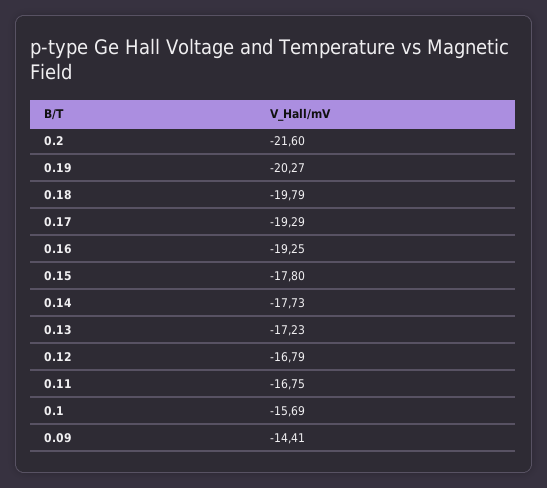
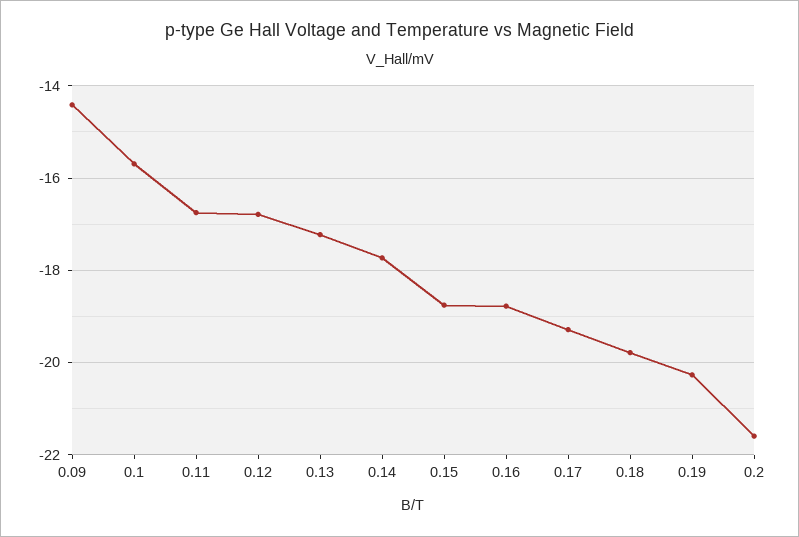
  {
    "0.2": -21.6,
    "0.19": -20.27,
    "0.18": -19.79,
    "0.17": -19.29,
-   "0.16": -19.25,
+   "0.16": -18.8,
-   "0.15": -17.8,
+   "0.15": -18.8,
    "0.14": -17.73,
    "0.13": -17.23,
    "0.12": -16.79,
    "0.11": -16.75,
    "0.1": -15.69,
    "0.09": -14.41
  }

